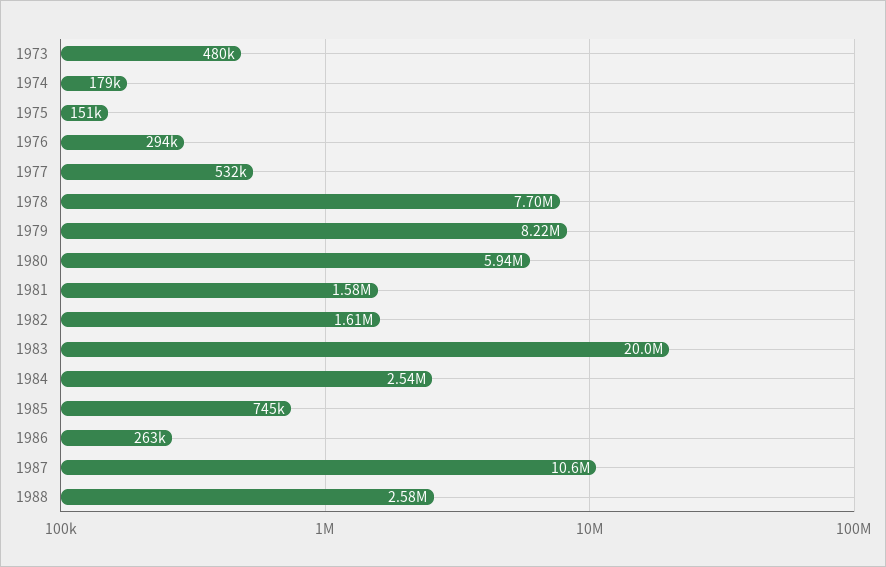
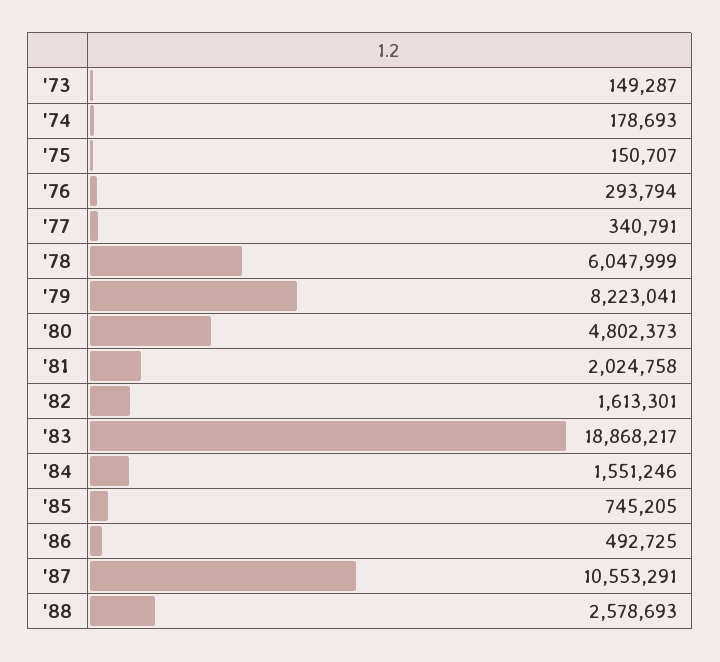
  {
-   "1973": 480000,
+   "1973": 149287,
    "1974": 178693,
    "1975": 150707,
    "1976": 293794,
-   "1977": 532000,
+   "1977": 340791,
-   "1978": 7700000,
+   "1978": 6047999,
    "1979": 8223041,
-   "1980": 5940000,
+   "1980": 4802373,
-   "1981": 1580000,
+   "1981": 2024758,
    "1982": 1613301,
-   "1983": 20000000,
+   "1983": 18868217,
-   "1984": 2540000,
+   "1984": 1551246,
    "1985": 745205,
-   "1986": 263000,
+   "1986": 492725,
    "1987": 10553291,
    "1988": 2578693
  }

